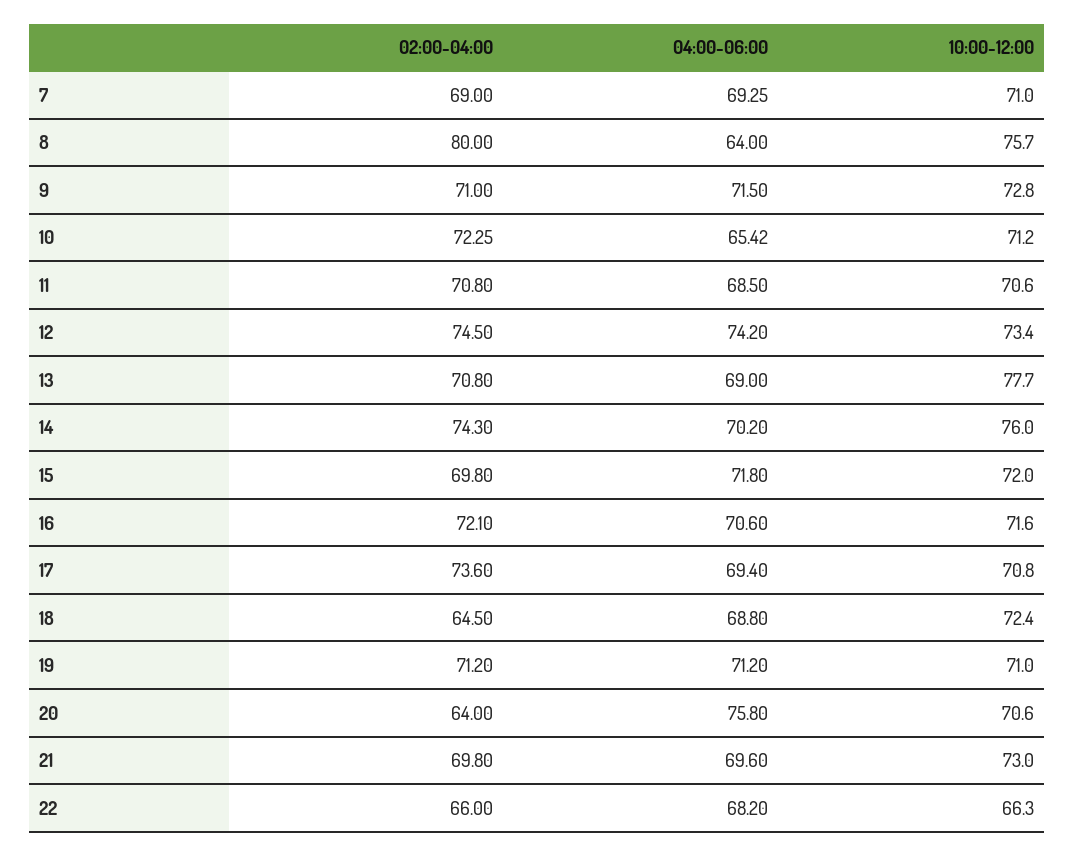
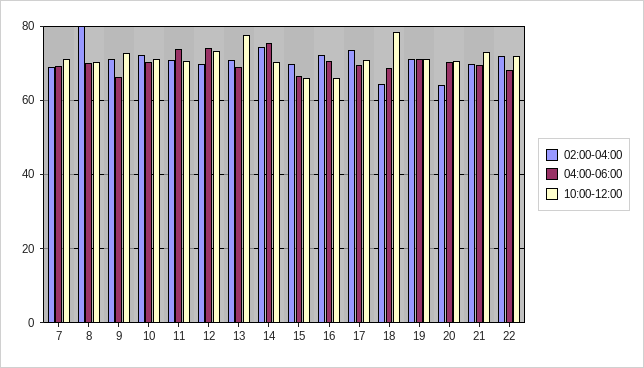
  {
    "02:00-04:00": {
      "7": 69,
      "8": 80,
      "9": 71,
      "10": 72.25,
      "11": 70.8,
-     "12": 74.5,
+     "12": 70,
      "13": 70.8,
      "14": 74.3,
      "15": 69.8,
      "16": 72.1,
      "17": 73.6,
      "18": 64.5,
      "19": 71.2,
      "20": 64,
      "21": 69.8,
-     "22": 66
+     "22": 72
    },
    "04:00-06:00": {
      "7": 69.25,
-     "8": 64,
+     "8": 70,
-     "9": 71.5,
+     "9": 66,
-     "10": 65.42,
+     "10": 70,
-     "11": 68.5,
+     "11": 74,
      "12": 74.2,
      "13": 69,
-     "14": 70.2,
+     "14": 76,
-     "15": 71.8,
+     "15": 66,
      "16": 70.6,
      "17": 69.4,
      "18": 68.8,
      "19": 71.2,
-     "20": 75.8,
+     "20": 70,
      "21": 69.6,
      "22": 68.2
    },
    "10:00-12:00": {
      "7": 71,
-     "8": 75.7,
+     "8": 70,
      "9": 72.8,
      "10": 71.2,
      "11": 70.6,
      "12": 73.4,
      "13": 77.7,
-     "14": 76,
+     "14": 70,
-     "15": 72,
+     "15": 66,
-     "16": 71.6,
+     "16": 66,
      "17": 70.8,
-     "18": 72.4,
+     "18": 78,
      "19": 71,
      "20": 70.6,
      "21": 73,
-     "22": 66.3
+     "22": 72
    }
  }

